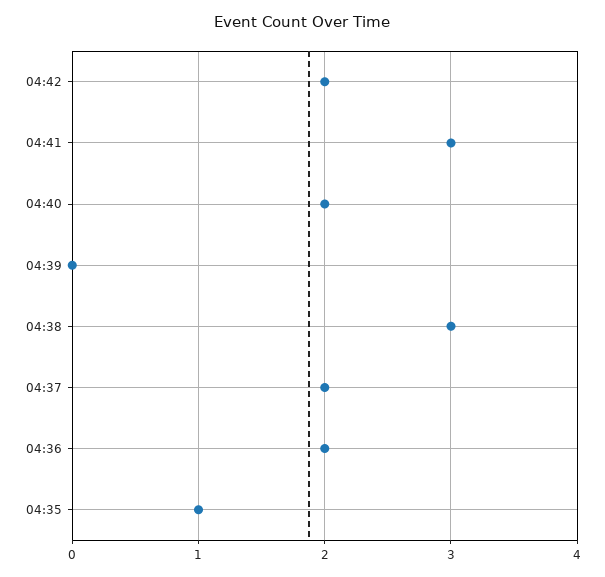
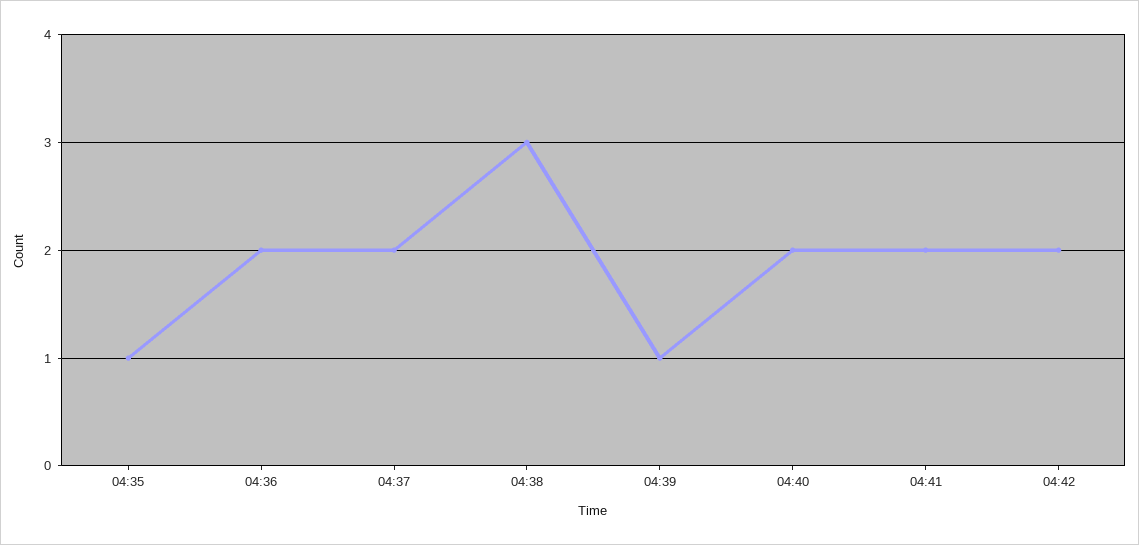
  {
    "04:42": 2,
-   "04:41": 3,
+   "04:41": 2,
    "04:40": 2,
-   "04:39": 0,
+   "04:39": 1,
    "04:38": 3,
    "04:37": 2,
    "04:36": 2,
    "04:35": 1
  }

